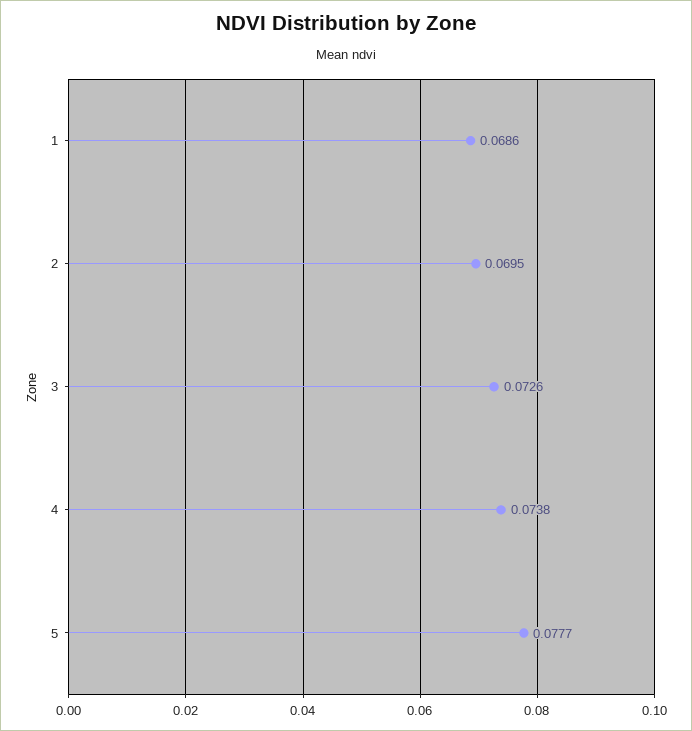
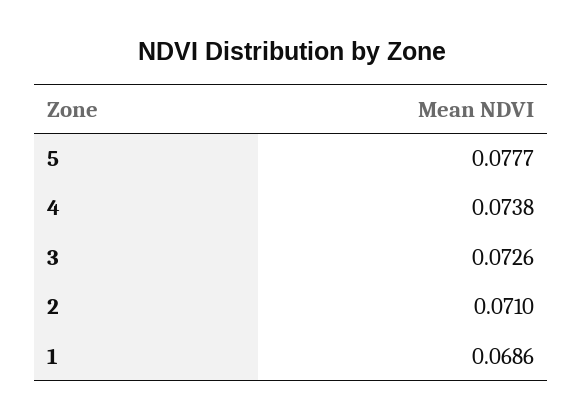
  {
    "1": 0.0686,
-   "2": 0.0695,
+   "2": 0.071,
    "3": 0.0726,
    "4": 0.0738,
    "5": 0.0777
  }

